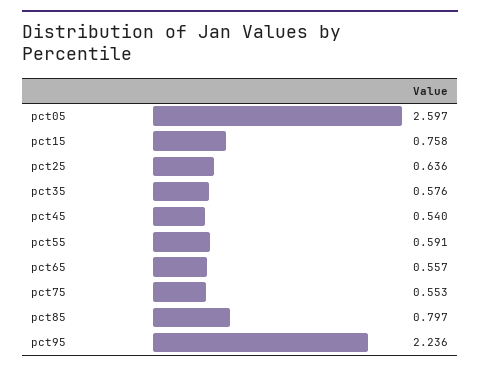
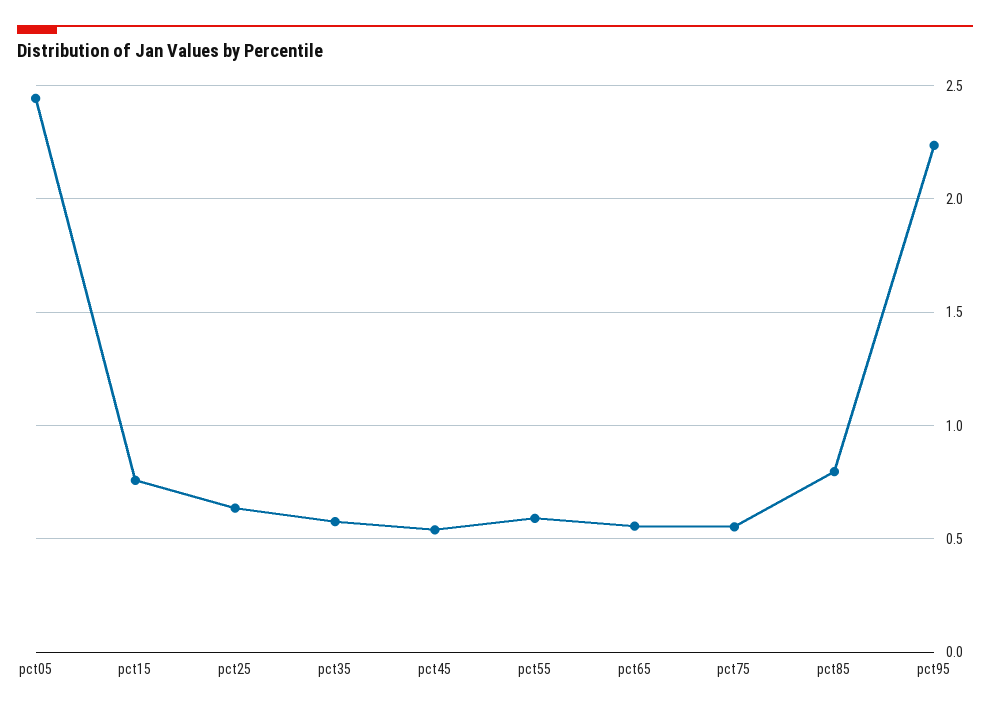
  {
-   "pct05": 2.597,
+   "pct05": 2.45,
    "pct15": 0.758,
    "pct25": 0.636,
    "pct35": 0.576,
    "pct45": 0.54,
    "pct55": 0.591,
    "pct65": 0.557,
    "pct75": 0.553,
    "pct85": 0.797,
    "pct95": 2.236
  }

